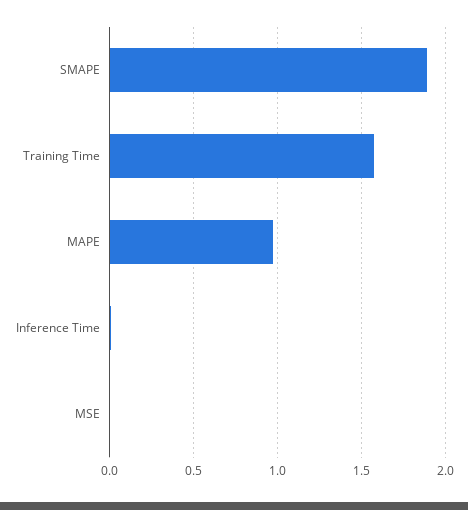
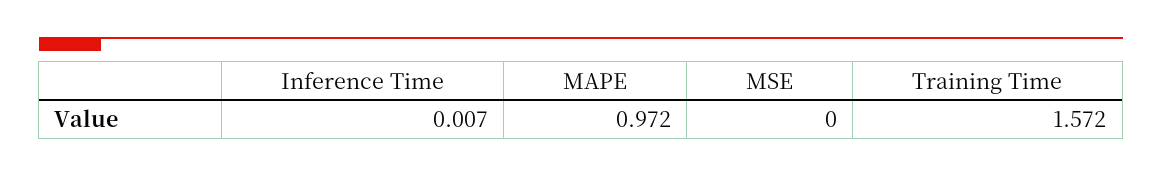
  {
-   "SMAPE": 1.9,
    "Training Time": 1.572,
    "MAPE": 0.972,
    "Inference Time": 0.007,
    "MSE": 0
  }

